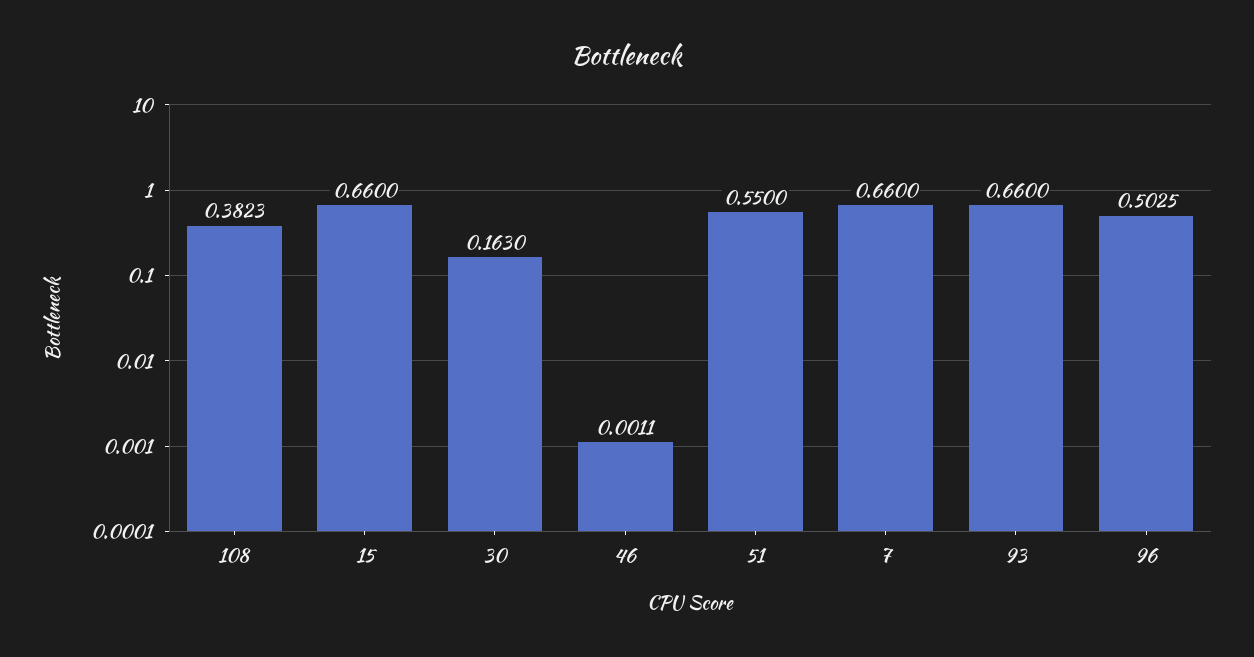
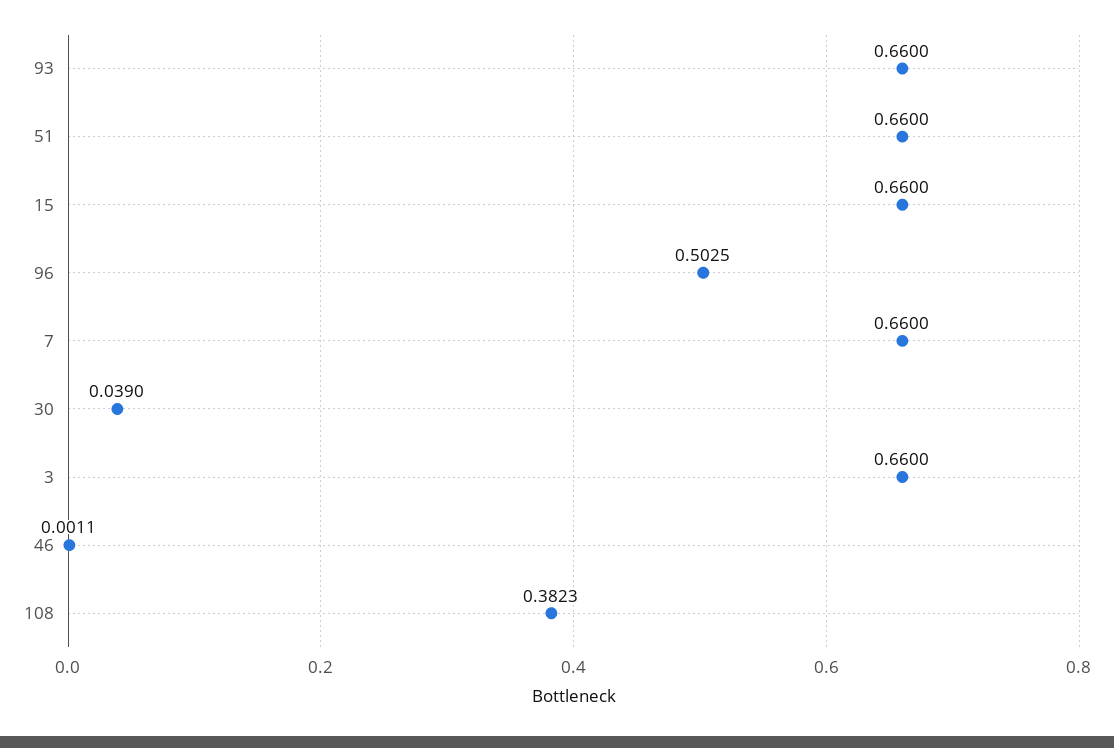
  {
    "108": 0.3823,
    "15": 0.66,
-   "30": 0.163,
+   "30": 0.039,
    "46": 0.0011,
-   "51": 0.55,
+   "51": 0.66,
    "7": 0.66,
    "93": 0.66,
-   "96": 0.5025
+   "96": 0.5025,
+   "3": 0.66
  }

